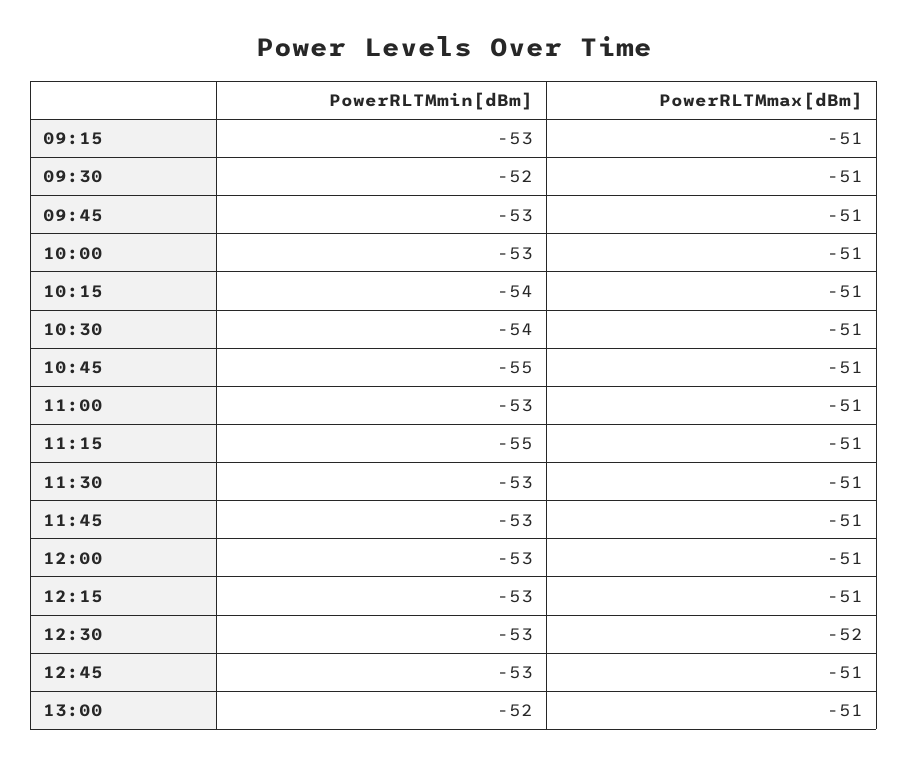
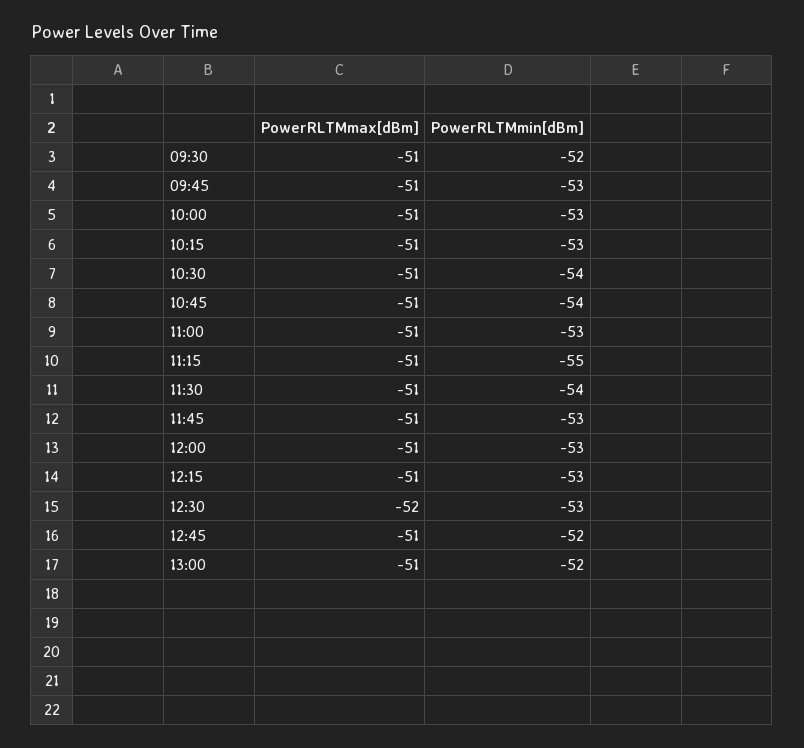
  {
    "PowerRLTMmin[dBm]": {
-     "09:15": -53,
      "09:30": -52,
      "09:45": -53,
      "10:00": -53,
-     "10:15": -54,
+     "10:15": -53,
      "10:30": -54,
-     "10:45": -55,
+     "10:45": -54,
      "11:00": -53,
      "11:15": -55,
-     "11:30": -53,
+     "11:30": -54,
      "11:45": -53,
      "12:00": -53,
      "12:15": -53,
      "12:30": -53,
-     "12:45": -53,
+     "12:45": -52,
      "13:00": -52
    },
    "PowerRLTMmax[dBm]": {
-     "09:15": -51,
      "09:30": -51,
      "09:45": -51,
      "10:00": -51,
      "10:15": -51,
      "10:30": -51,
      "10:45": -51,
      "11:00": -51,
      "11:15": -51,
      "11:30": -51,
      "11:45": -51,
      "12:00": -51,
      "12:15": -51,
      "12:30": -52,
      "12:45": -51,
      "13:00": -51
    }
  }

